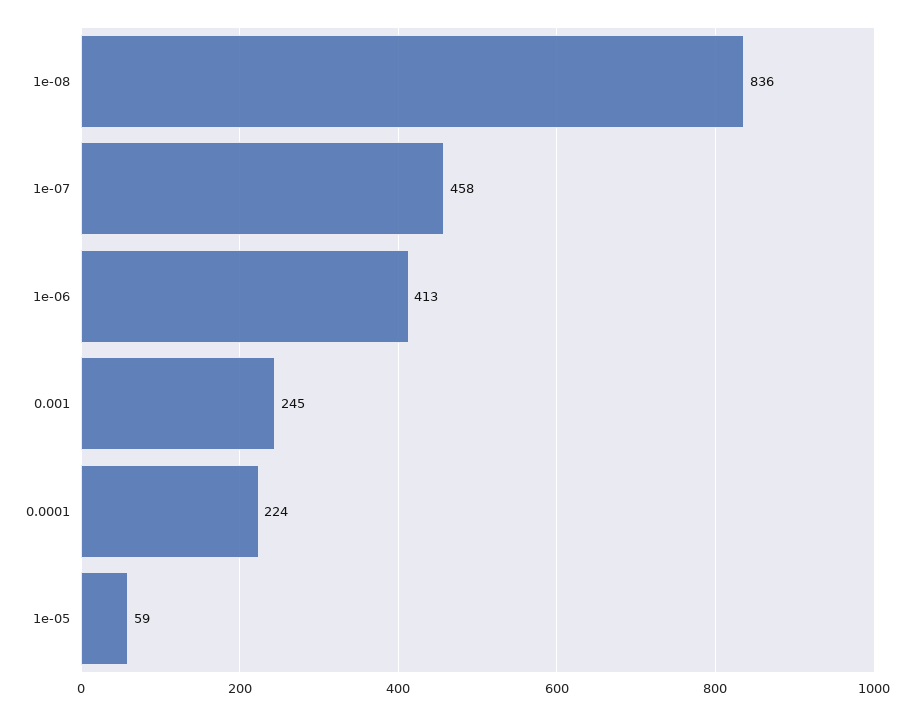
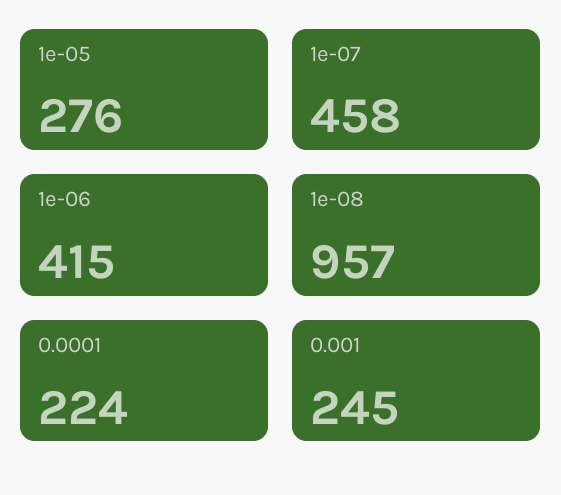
  {
-   "1e-08": 836,
+   "1e-08": 957,
    "1e-07": 458,
-   "1e-06": 413,
+   "1e-06": 415,
    "0.001": 245,
    "0.0001": 224,
-   "1e-05": 59
+   "1e-05": 276
  }

